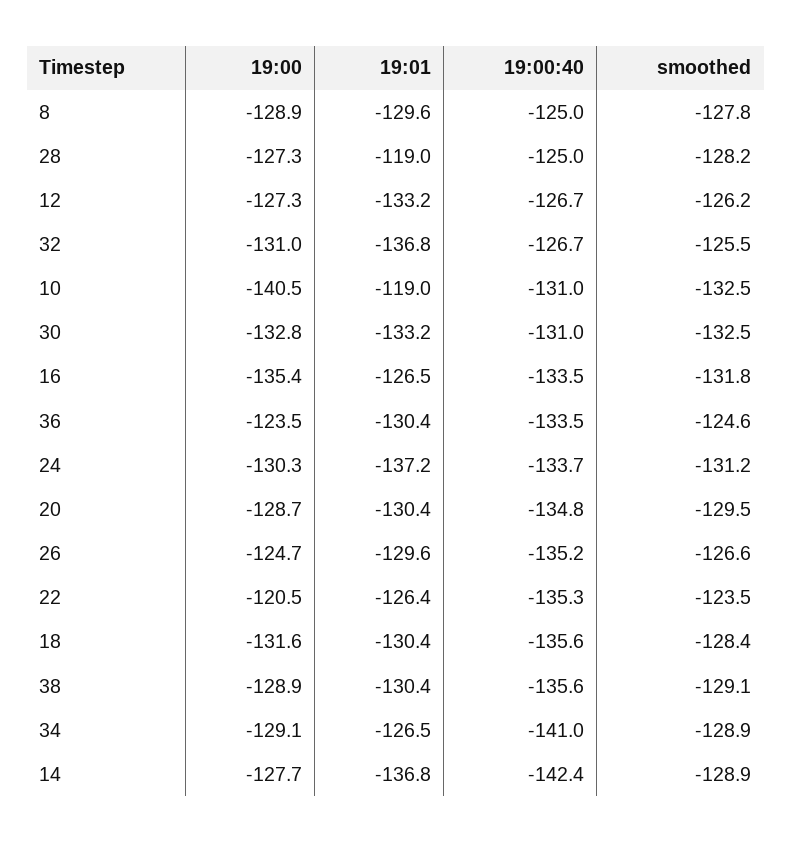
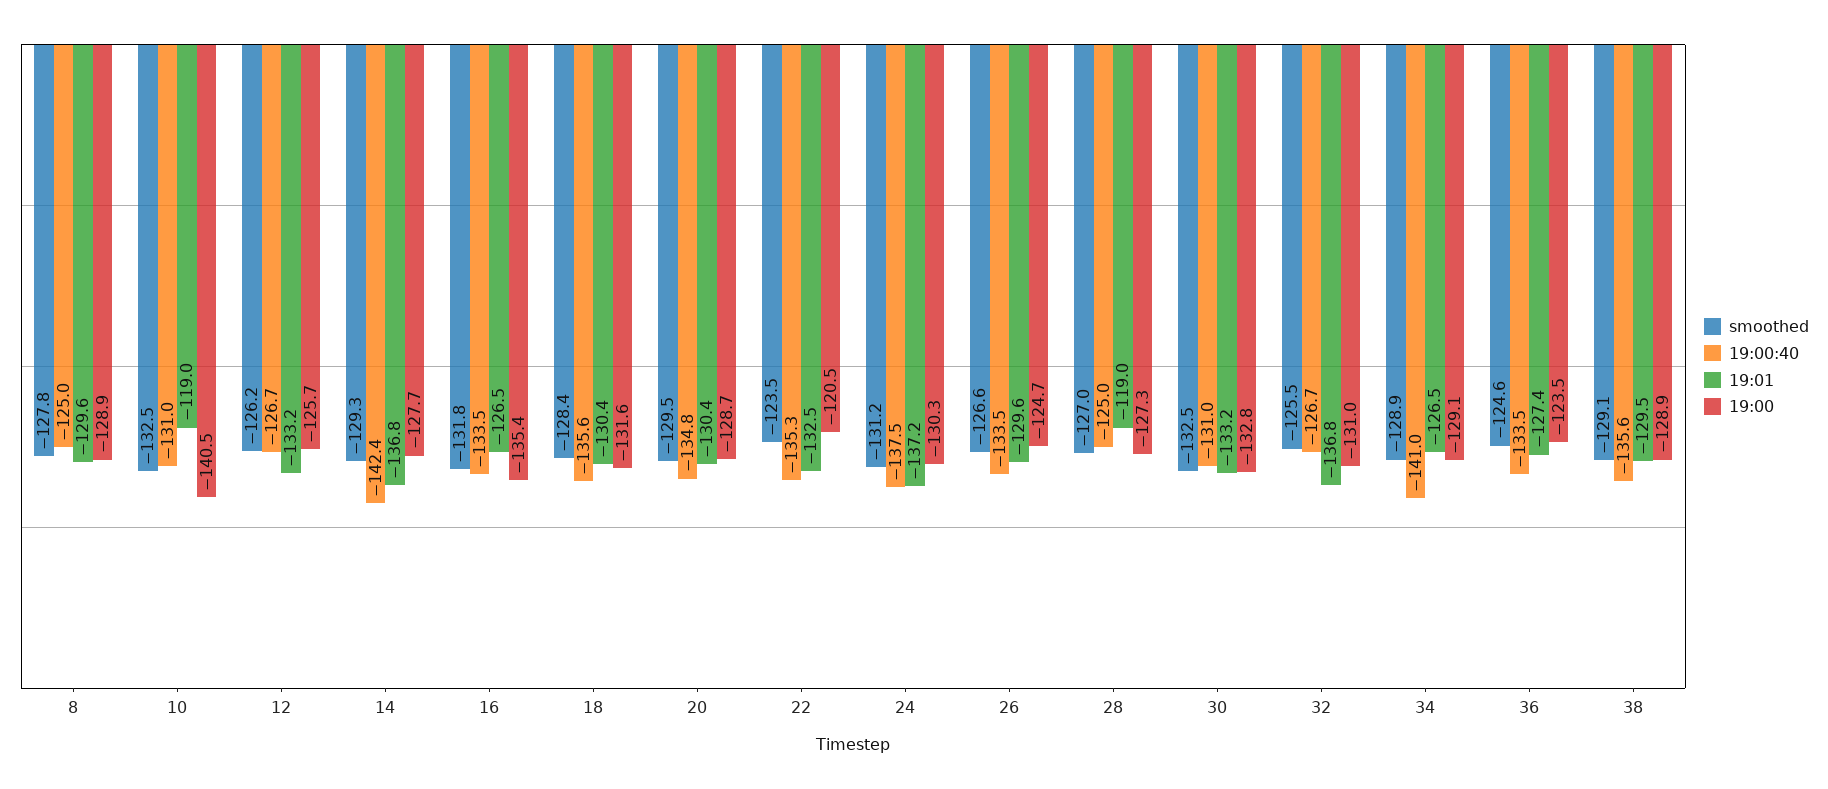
  {
    "19:00": {
      "8": -128.9,
      "28": -127.3,
-     "12": -127.3,
+     "12": -125.7,
      "32": -131,
      "10": -140.5,
      "30": -132.8,
      "16": -135.4,
      "36": -123.5,
      "24": -130.3,
      "20": -128.7,
      "26": -124.7,
      "22": -120.5,
      "18": -131.6,
      "38": -128.9,
      "34": -129.1,
      "14": -127.7
    },
    "19:01": {
      "8": -129.6,
      "28": -119,
      "12": -133.2,
      "32": -136.8,
      "10": -119,
      "30": -133.2,
      "16": -126.5,
-     "36": -130.4,
+     "36": -127.4,
      "24": -137.2,
      "20": -130.4,
      "26": -129.6,
-     "22": -126.4,
+     "22": -132.5,
      "18": -130.4,
-     "38": -130.4,
+     "38": -129.5,
      "34": -126.5,
      "14": -136.8
    },
    "19:00:40": {
      "8": -125,
      "28": -125,
      "12": -126.7,
      "32": -126.7,
      "10": -131,
      "30": -131,
      "16": -133.5,
      "36": -133.5,
-     "24": -133.7,
+     "24": -137.5,
      "20": -134.8,
-     "26": -135.2,
+     "26": -133.5,
      "22": -135.3,
      "18": -135.6,
      "38": -135.6,
      "34": -141,
      "14": -142.4
    },
    "smoothed": {
      "8": -127.8,
-     "28": -128.2,
+     "28": -127,
      "12": -126.2,
      "32": -125.5,
      "10": -132.5,
      "30": -132.5,
      "16": -131.8,
      "36": -124.6,
      "24": -131.2,
      "20": -129.5,
      "26": -126.6,
      "22": -123.5,
      "18": -128.4,
      "38": -129.1,
      "34": -128.9,
-     "14": -128.9
+     "14": -129.3
    }
  }

